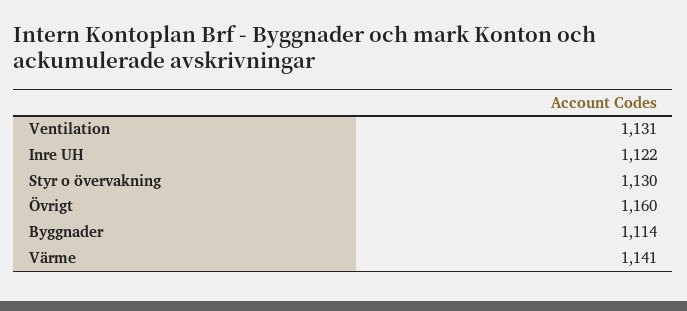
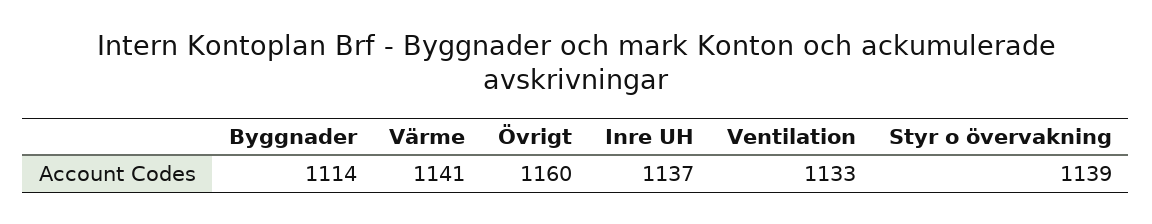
  {
-   "Ventilation": 1131,
+   "Ventilation": 1133,
-   "Inre UH": 1122,
+   "Inre UH": 1137,
-   "Styr o övervakning": 1130,
+   "Styr o övervakning": 1139,
    "Övrigt": 1160,
    "Byggnader": 1114,
    "Värme": 1141
  }

